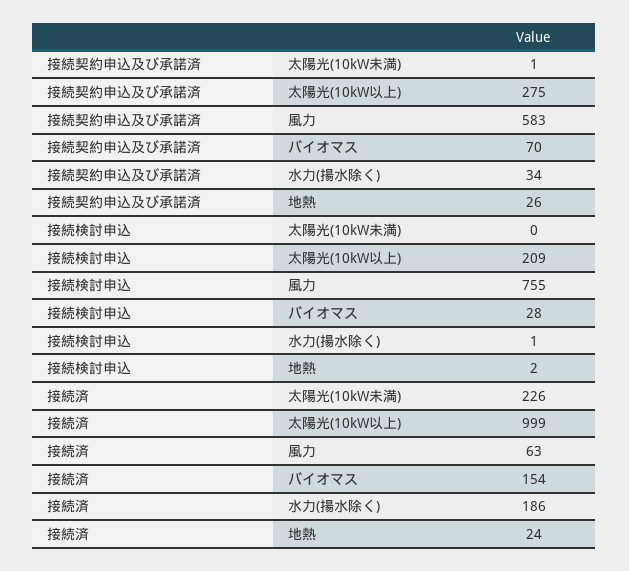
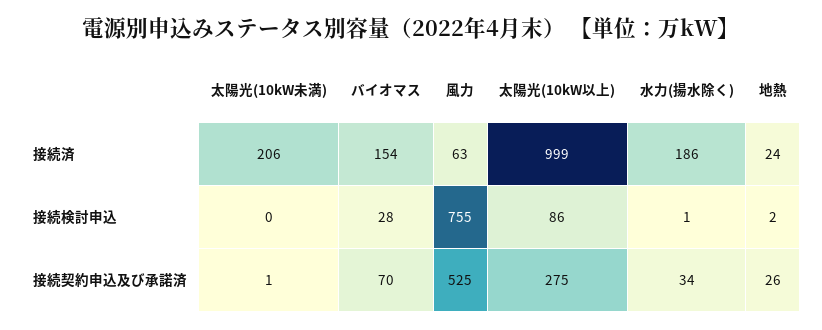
  {
    "接続契約申込及び承諾済": {
      "太陽光(10kW未満)": 1,
      "太陽光(10kW以上)": 275,
-     "風力": 583,
+     "風力": 525,
      "バイオマス": 70,
      "水力(揚水除く)": 34,
      "地熱": 26
    },
    "接続検討申込": {
      "太陽光(10kW未満)": 0,
-     "太陽光(10kW以上)": 209,
+     "太陽光(10kW以上)": 86,
      "風力": 755,
      "バイオマス": 28,
      "水力(揚水除く)": 1,
      "地熱": 2
    },
    "接続済": {
-     "太陽光(10kW未満)": 226,
+     "太陽光(10kW未満)": 206,
      "太陽光(10kW以上)": 999,
      "風力": 63,
      "バイオマス": 154,
      "水力(揚水除く)": 186,
      "地熱": 24
    }
  }

